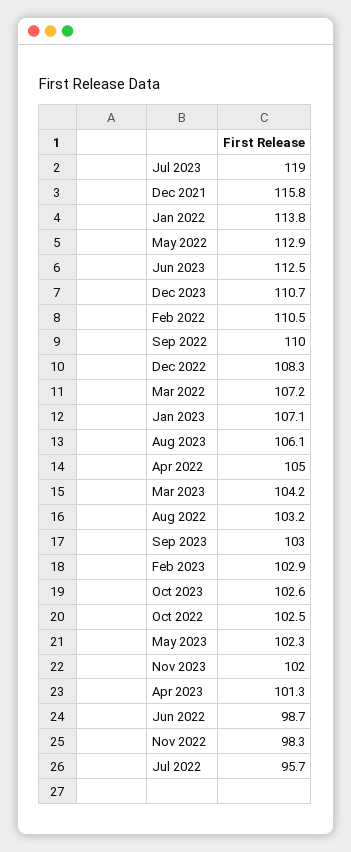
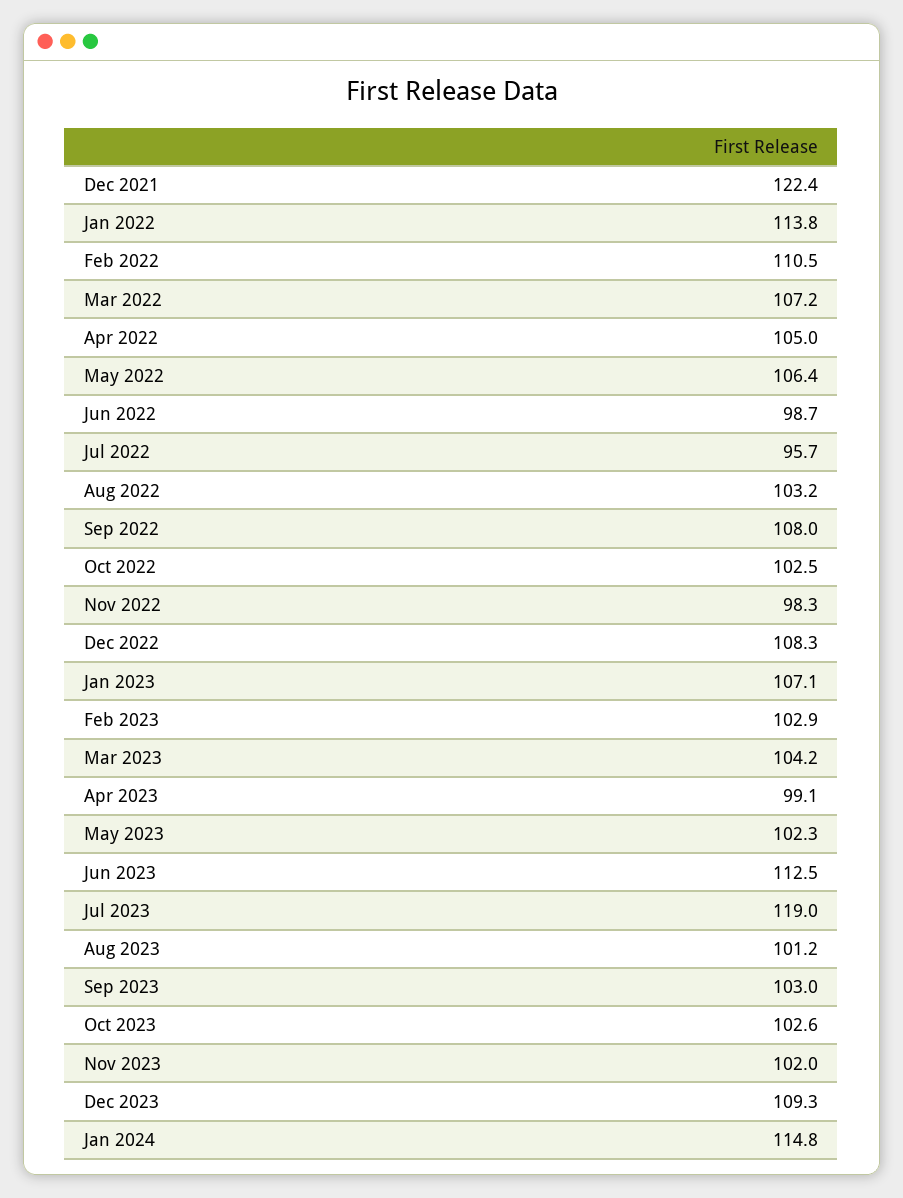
  {
    "Jul 2023": 119,
-   "Dec 2021": 115.8,
+   "Dec 2021": 122.4,
    "Jan 2022": 113.8,
-   "May 2022": 112.9,
+   "May 2022": 106.4,
    "Jun 2023": 112.5,
-   "Dec 2023": 110.7,
+   "Dec 2023": 109.3,
    "Feb 2022": 110.5,
-   "Sep 2022": 110,
+   "Sep 2022": 108,
    "Dec 2022": 108.3,
    "Mar 2022": 107.2,
    "Jan 2023": 107.1,
-   "Aug 2023": 106.1,
+   "Aug 2023": 101.2,
    "Apr 2022": 105,
    "Mar 2023": 104.2,
    "Aug 2022": 103.2,
    "Sep 2023": 103,
    "Feb 2023": 102.9,
    "Oct 2023": 102.6,
    "Oct 2022": 102.5,
    "May 2023": 102.3,
    "Nov 2023": 102,
-   "Apr 2023": 101.3,
+   "Apr 2023": 99.1,
    "Jun 2022": 98.7,
    "Nov 2022": 98.3,
-   "Jul 2022": 95.7
+   "Jul 2022": 95.7,
+   "Jan 2024": 114.8
  }

